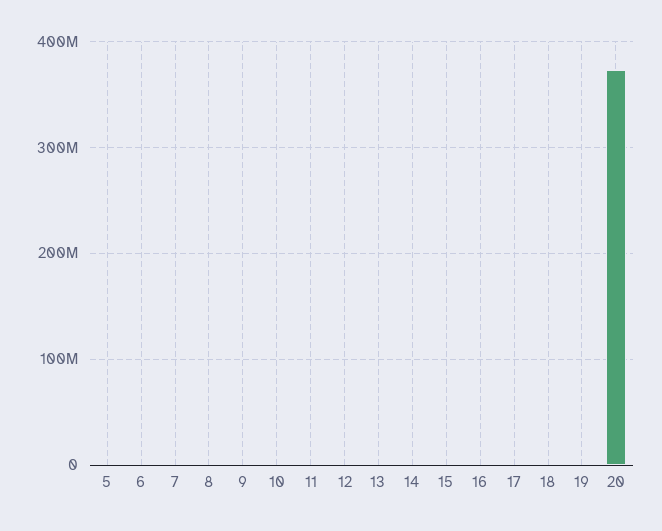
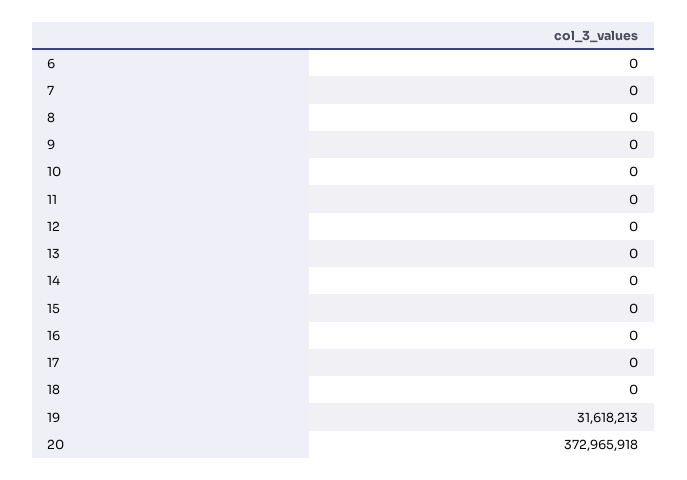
  {
-   "5": 0,
    "6": 0,
    "7": 0,
    "8": 0,
    "9": 0,
    "10": 0,
    "11": 0,
    "12": 0,
    "13": 0,
    "14": 0,
    "15": 0,
    "16": 0,
    "17": 0,
    "18": 0,
-   "19": 0,
+   "19": 31618213,
    "20": 372965918
  }

